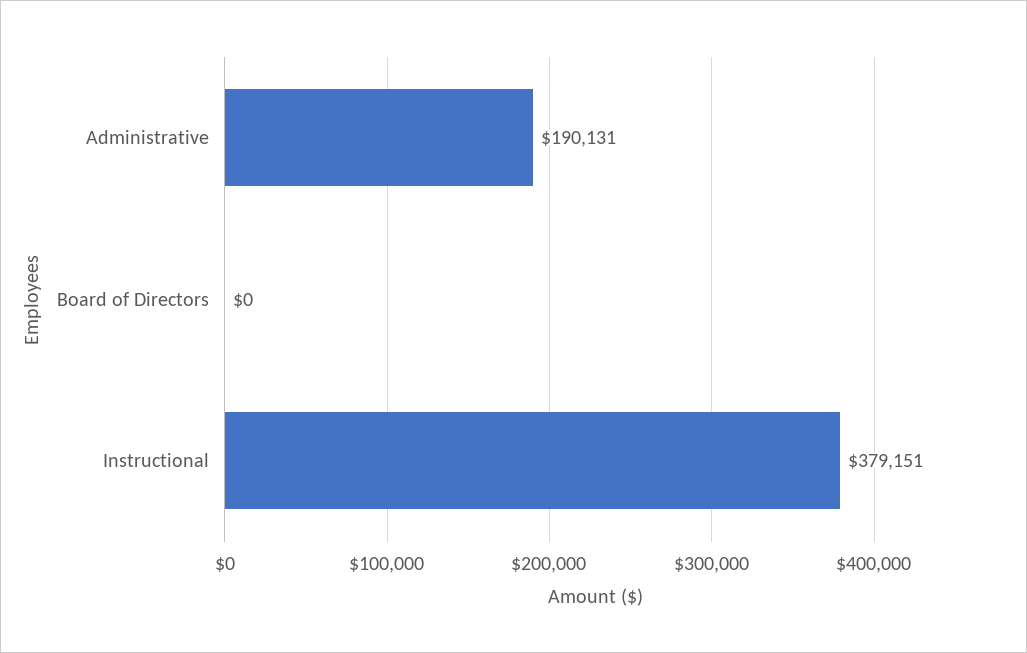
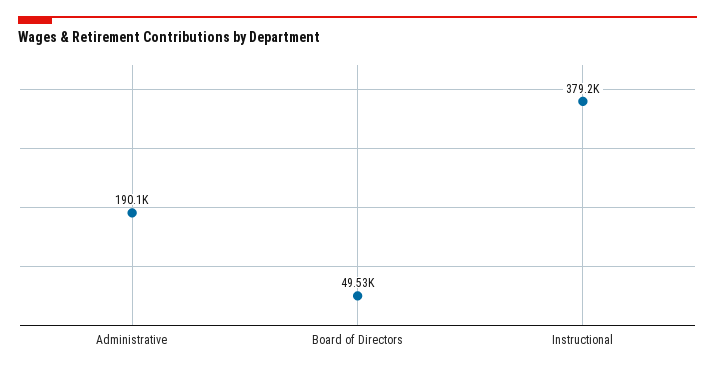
  {
    "Administrative": 190131,
-   "Board of Directors": 0,
+   "Board of Directors": 49530,
    "Instructional": 379151
  }

